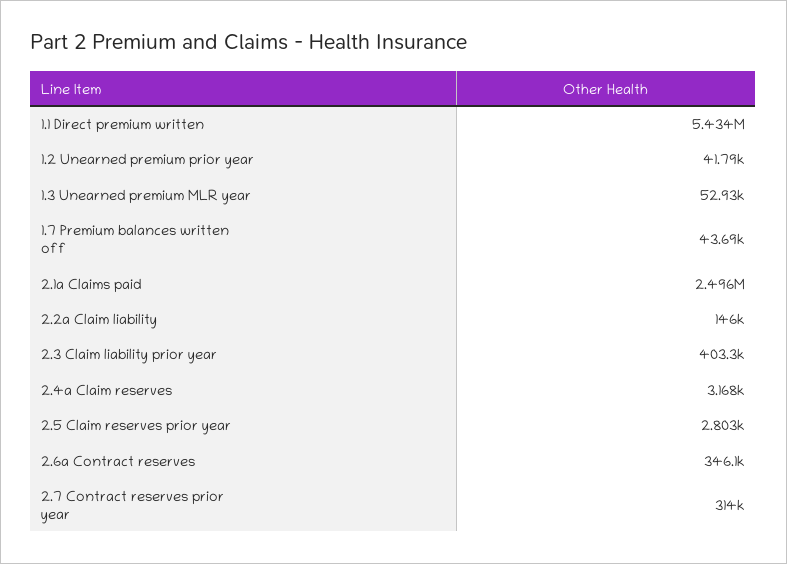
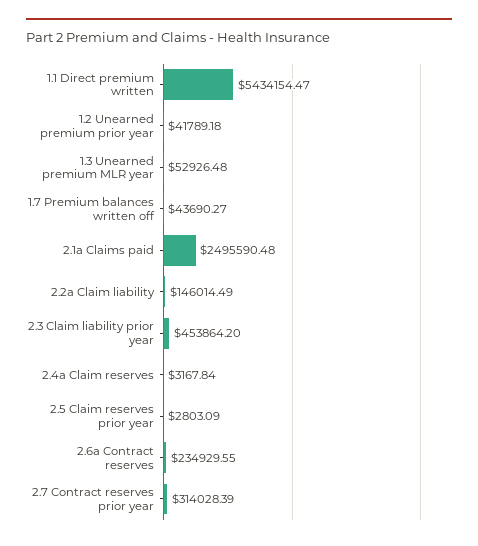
  {
    "1.1 Direct premium written": 5434154.47,
    "1.2 Unearned premium prior year": 41789.18,
    "1.3 Unearned premium MLR year": 52926.48,
    "1.7 Premium balances written off": 43690.27,
    "2.1a Claims paid": 2495590.48,
    "2.2a Claim liability": 146014.49,
-   "2.3 Claim liability prior year": 403300,
+   "2.3 Claim liability prior year": 453864.2,
    "2.4a Claim reserves": 3167.84,
    "2.5 Claim reserves prior year": 2803.09,
-   "2.6a Contract reserves": 346100,
+   "2.6a Contract reserves": 234929.55,
    "2.7 Contract reserves prior year": 314028.39
  }

